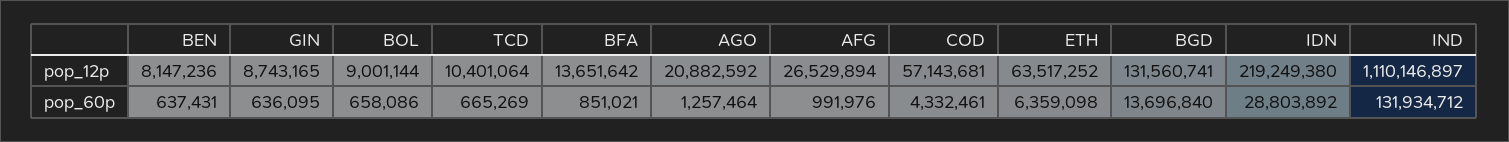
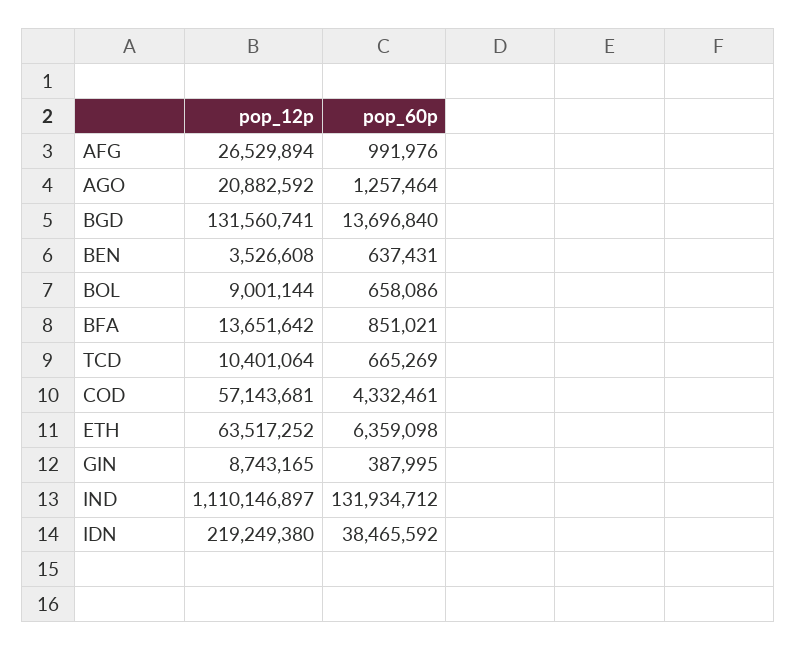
  {
    "BEN": {
-     "pop_12p": 8147236,
+     "pop_12p": 3526608,
      "pop_60p": 637431
    },
    "GIN": {
      "pop_12p": 8743165,
-     "pop_60p": 636095
+     "pop_60p": 387995
    },
    "BOL": {
      "pop_12p": 9001144,
      "pop_60p": 658086
    },
    "TCD": {
      "pop_12p": 10401064,
      "pop_60p": 665269
    },
    "BFA": {
      "pop_12p": 13651642,
      "pop_60p": 851021
    },
    "AGO": {
      "pop_12p": 20882592,
      "pop_60p": 1257464
    },
    "AFG": {
      "pop_12p": 26529894,
      "pop_60p": 991976
    },
    "COD": {
      "pop_12p": 57143681,
      "pop_60p": 4332461
    },
    "ETH": {
      "pop_12p": 63517252,
      "pop_60p": 6359098
    },
    "BGD": {
      "pop_12p": 131560741,
      "pop_60p": 13696840
    },
    "IDN": {
      "pop_12p": 219249380,
-     "pop_60p": 28803892
+     "pop_60p": 38465592
    },
    "IND": {
      "pop_12p": 1110146897,
      "pop_60p": 131934712
    }
  }

